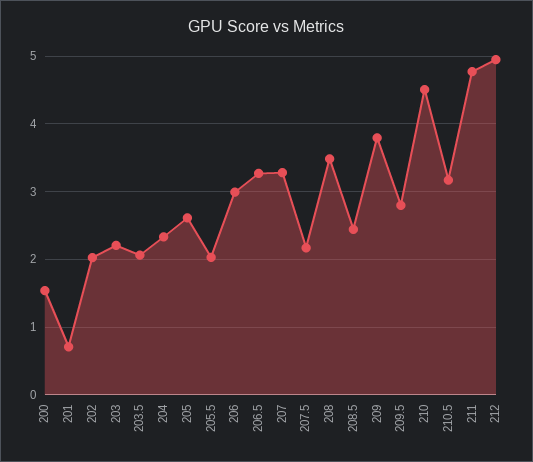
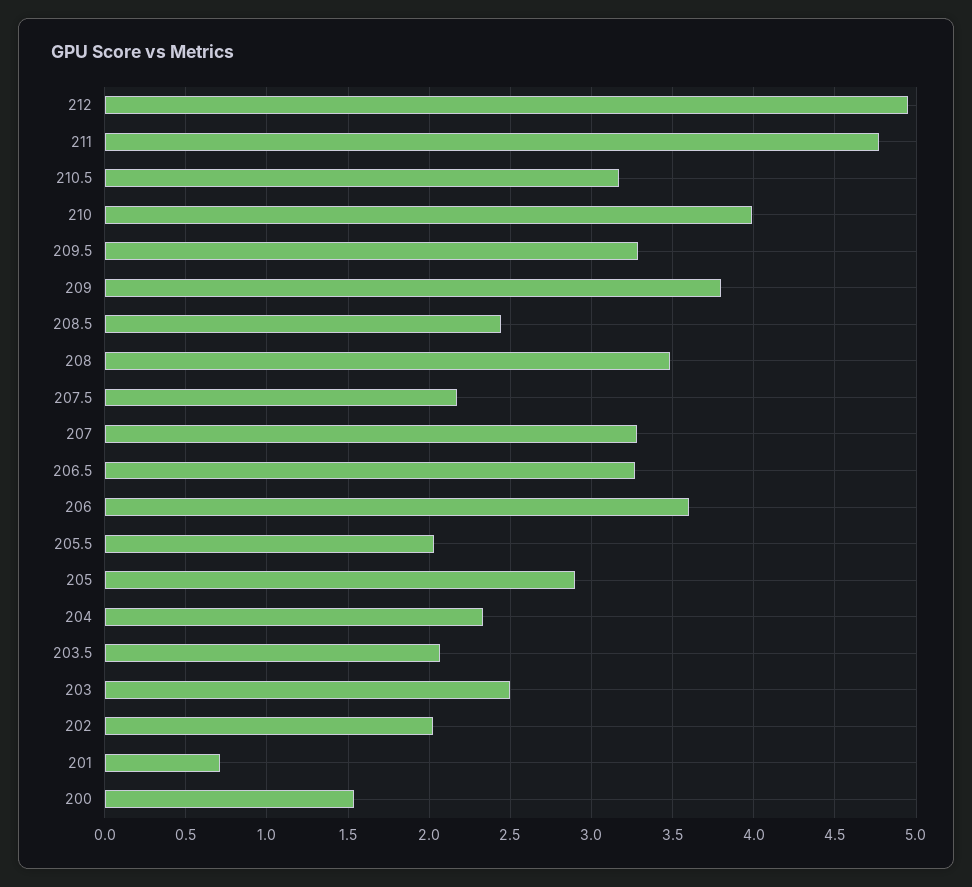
  {
    "200": 1.55,
    "201": 0.7,
    "202": 2.05,
-   "203": 2.2,
+   "203": 2.5,
    "203.5": 2.05,
    "204": 2.35,
-   "205": 2.6,
+   "205": 2.9,
    "205.5": 2.05,
-   "206": 3,
+   "206": 3.6,
    "206.5": 3.25,
    "207": 3.3,
    "207.5": 2.15,
    "208": 3.5,
    "208.5": 2.45,
    "209": 3.8,
-   "209.5": 2.8,
+   "209.5": 3.3,
-   "210": 4.5,
+   "210": 4,
    "210.5": 3.15,
    "211": 4.75,
    "212": 4.95
  }

